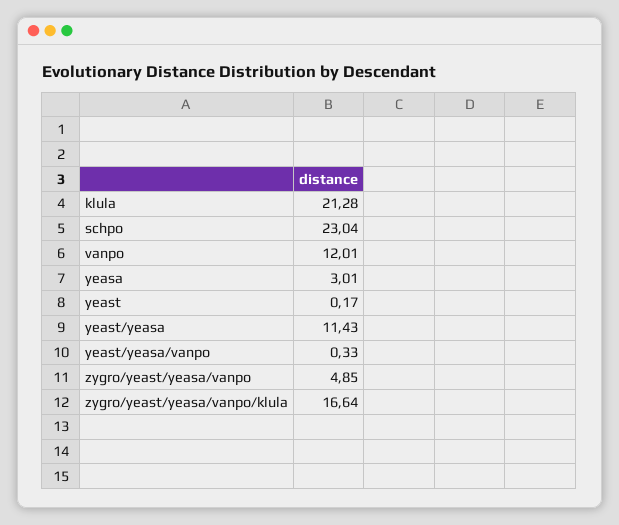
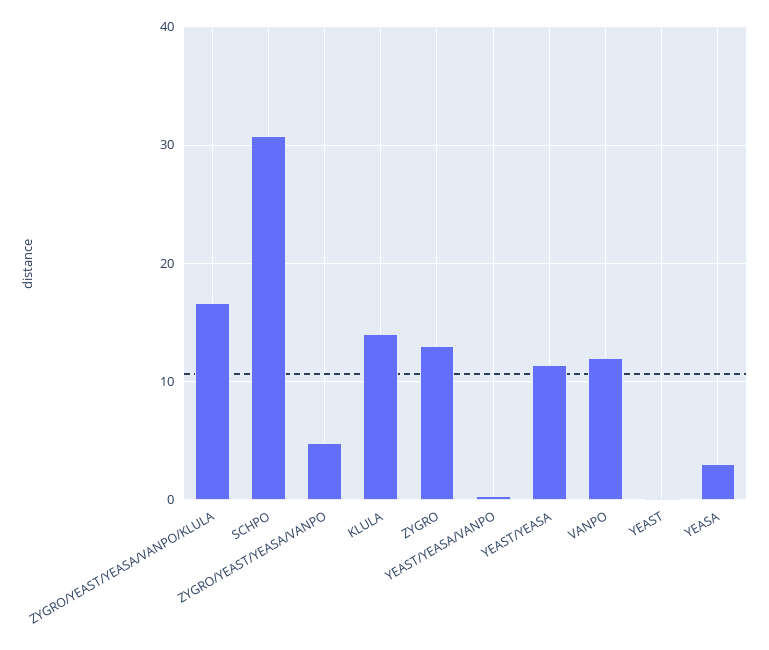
  {
-   "klula": 21.28,
+   "klula": 14,
-   "schpo": 23.04,
+   "schpo": 31,
    "vanpo": 12.01,
    "yeasa": 3.01,
    "yeast": 0.17,
    "yeast/yeasa": 11.43,
    "yeast/yeasa/vanpo": 0.33,
    "zygro/yeast/yeasa/vanpo": 4.85,
-   "zygro/yeast/yeasa/vanpo/klula": 16.64
+   "zygro/yeast/yeasa/vanpo/klula": 16.64,
+   "ZYGRO": 13
  }

